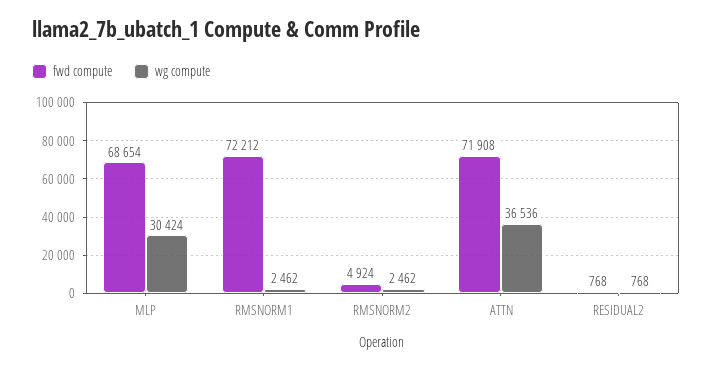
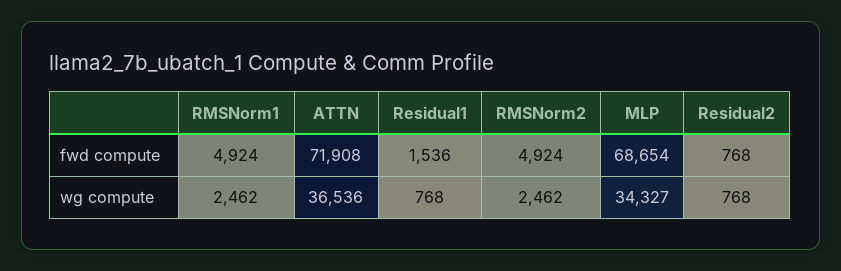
  {
    "fwd compute": {
      "MLP": 68654,
-     "RMSNORM1": 72212,
+     "RMSNORM1": 4924,
      "RMSNORM2": 4924,
      "ATTN": 71908,
-     "RESIDUAL2": 768
+     "RESIDUAL2": 768,
+     "Residual1": 1536
    },
    "wg compute": {
-     "MLP": 30424,
+     "MLP": 34327,
      "RMSNORM1": 2462,
      "RMSNORM2": 2462,
      "ATTN": 36536,
-     "RESIDUAL2": 768
+     "RESIDUAL2": 768,
+     "Residual1": 768
    }
  }

